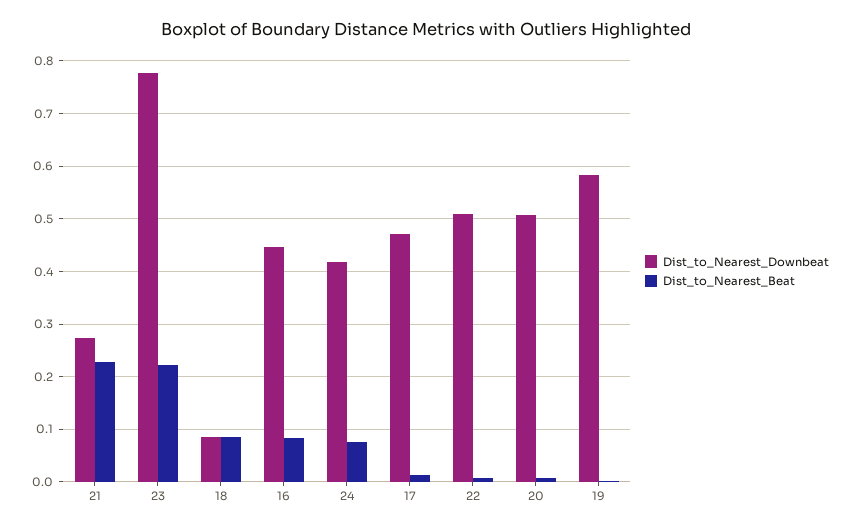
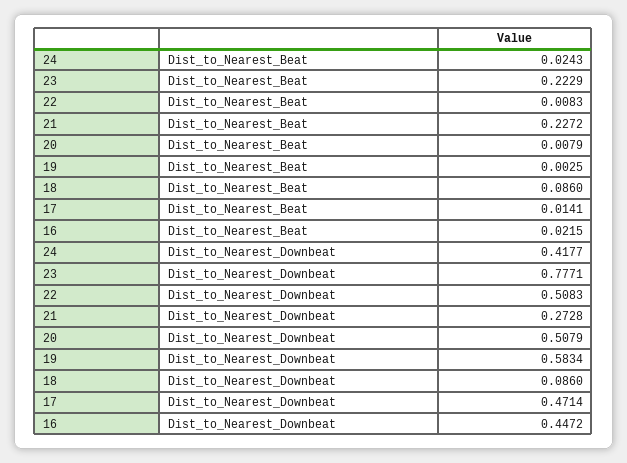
  {
    "Dist_to_Nearest_Downbeat": {
      "21": 0.2728,
      "23": 0.7771,
      "18": 0.086,
      "16": 0.4472,
      "24": 0.4177,
      "17": 0.4714,
      "22": 0.5083,
      "20": 0.5079,
      "19": 0.5834
    },
    "Dist_to_Nearest_Beat": {
      "21": 0.2272,
      "23": 0.2229,
      "18": 0.086,
-     "16": 0.08,
+     "16": 0.0215,
-     "24": 0.08,
+     "24": 0.0243,
      "17": 0.0141,
      "22": 0.0083,
      "20": 0.0079,
      "19": 0.0025
    }
  }

